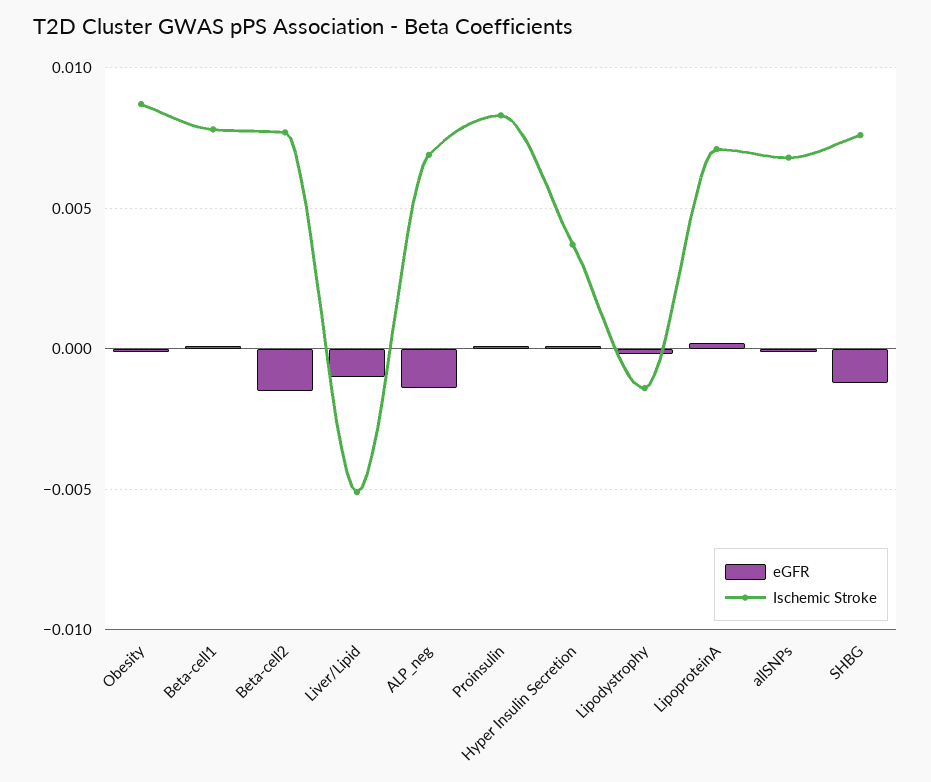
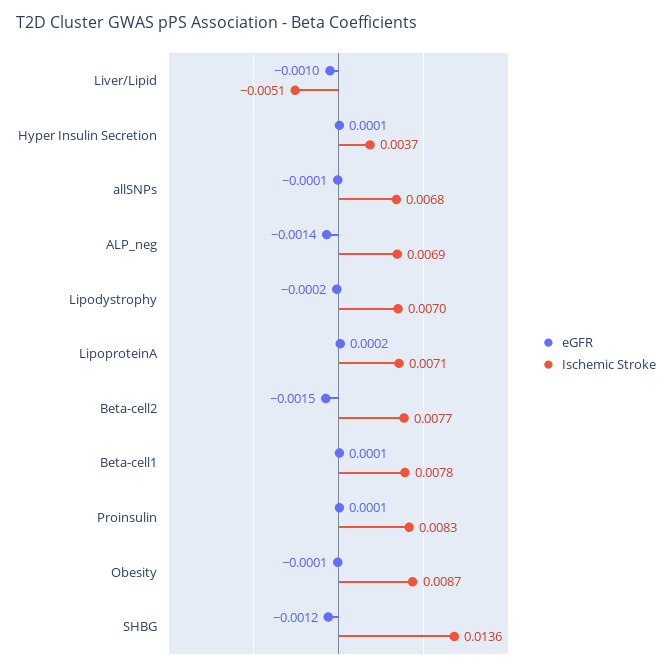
  {
    "eGFR": {
      "Obesity": -0.0001,
      "Beta-cell1": 0.0001,
      "Beta-cell2": -0.0015,
      "Liver/Lipid": -0.001,
      "ALP_neg": -0.0014,
      "Proinsulin": 0.0001,
      "Hyper Insulin Secretion": 0.0001,
      "Lipodystrophy": -0.0002,
      "LipoproteinA": 0.0002,
      "allSNPs": -0.0001,
      "SHBG": -0.0012
    },
    "Ischemic Stroke": {
      "Obesity": 0.0087,
      "Beta-cell1": 0.0078,
      "Beta-cell2": 0.0077,
      "Liver/Lipid": -0.0051,
      "ALP_neg": 0.0069,
      "Proinsulin": 0.0083,
      "Hyper Insulin Secretion": 0.0037,
-     "Lipodystrophy": -0.0015,
+     "Lipodystrophy": 0.007,
      "LipoproteinA": 0.0071,
      "allSNPs": 0.0068,
-     "SHBG": 0.0075
+     "SHBG": 0.0136
    }
  }

